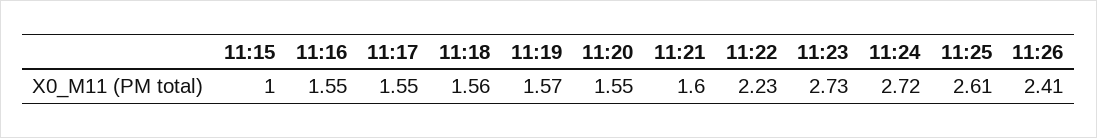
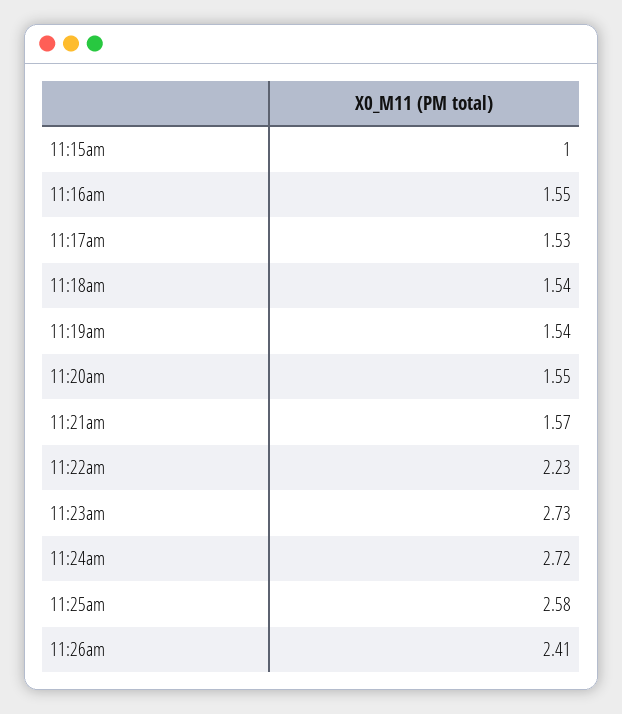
  {
    "11:15": 1,
    "11:16": 1.55,
-   "11:17": 1.55,
+   "11:17": 1.53,
-   "11:18": 1.56,
+   "11:18": 1.54,
-   "11:19": 1.57,
+   "11:19": 1.54,
    "11:20": 1.55,
-   "11:21": 1.6,
+   "11:21": 1.57,
    "11:22": 2.23,
    "11:23": 2.73,
    "11:24": 2.72,
-   "11:25": 2.61,
+   "11:25": 2.58,
    "11:26": 2.41
  }

